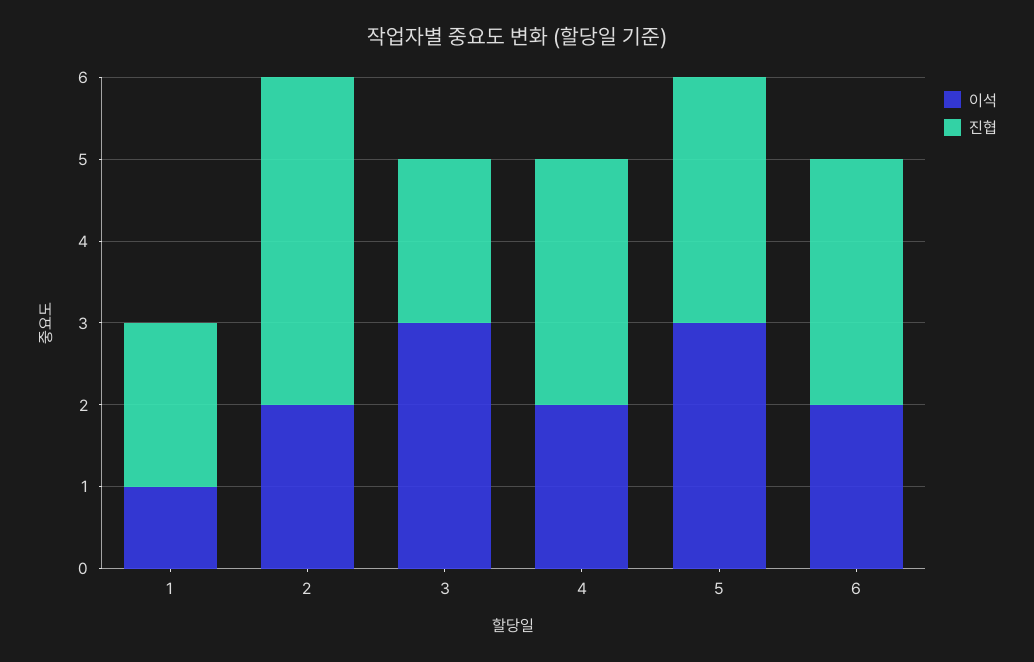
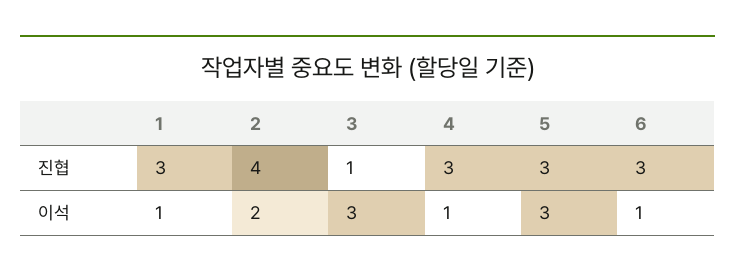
  {
    "이석": {
      "1": 1,
      "2": 2,
      "3": 3,
-     "4": 2,
+     "4": 1,
      "5": 3,
-     "6": 2
+     "6": 1
    },
    "진협": {
-     "1": 2,
+     "1": 3,
      "2": 4,
-     "3": 2,
+     "3": 1,
      "4": 3,
      "5": 3,
      "6": 3
    }
  }

